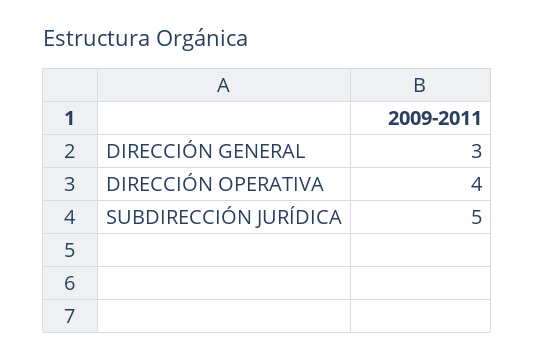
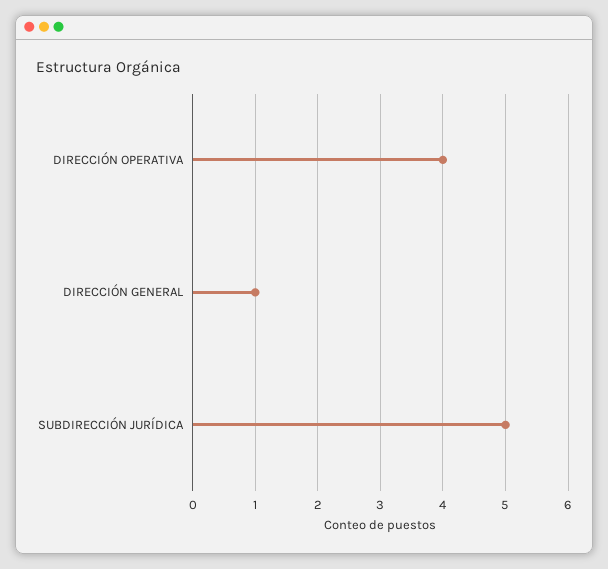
  {
-   "DIRECCIÓN GENERAL": 3,
+   "DIRECCIÓN GENERAL": 1,
    "DIRECCIÓN OPERATIVA": 4,
    "SUBDIRECCIÓN JURÍDICA": 5
  }

